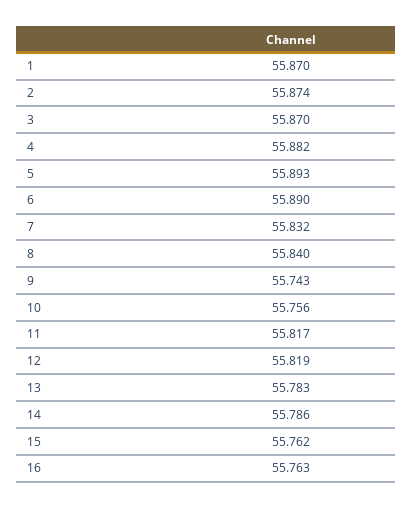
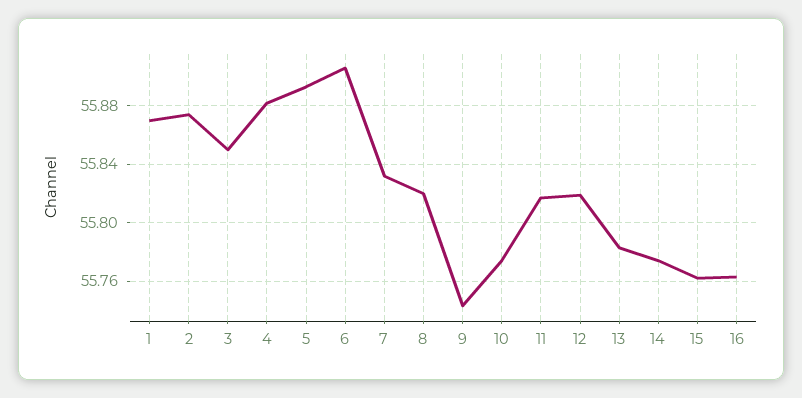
  {
    "1": 55.87,
    "2": 55.874,
-   "3": 55.87,
+   "3": 55.85,
    "4": 55.882,
    "5": 55.893,
-   "6": 55.89,
+   "6": 55.905,
    "7": 55.832,
-   "8": 55.84,
+   "8": 55.82,
    "9": 55.743,
-   "10": 55.756,
+   "10": 55.775,
    "11": 55.817,
    "12": 55.819,
    "13": 55.783,
-   "14": 55.786,
+   "14": 55.775,
    "15": 55.762,
    "16": 55.763
  }

